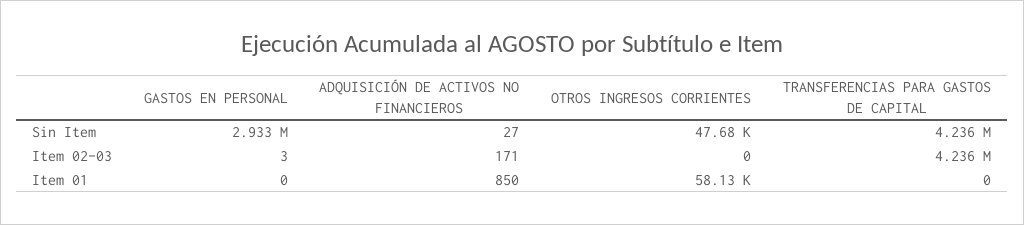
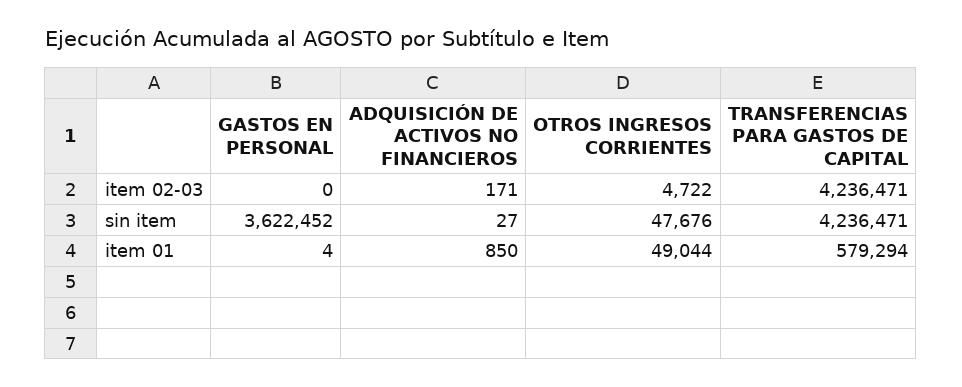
  {
    "GASTOS EN PERSONAL": {
-     "Sin Item": 2933000,
+     "Sin Item": 3622452,
-     "Item 02-03": 3,
+     "Item 02-03": 0,
-     "Item 01": 0
+     "Item 01": 4
    },
    "ADQUISICIÓN DE ACTIVOS NO FINANCIEROS": {
      "Sin Item": 27,
      "Item 02-03": 171,
      "Item 01": 850
    },
    "OTROS INGRESOS CORRIENTES": {
      "Sin Item": 47676,
-     "Item 02-03": 0,
+     "Item 02-03": 4722,
-     "Item 01": 58130
+     "Item 01": 49044
    },
    "TRANSFERENCIAS PARA GASTOS DE CAPITAL": {
      "Sin Item": 4236471,
      "Item 02-03": 4236471,
-     "Item 01": 0
+     "Item 01": 579294
    }
  }

